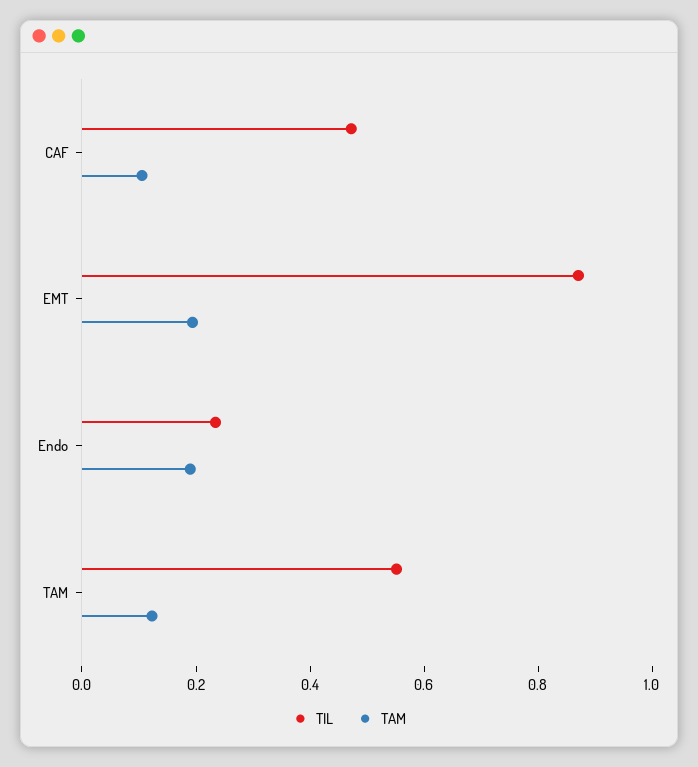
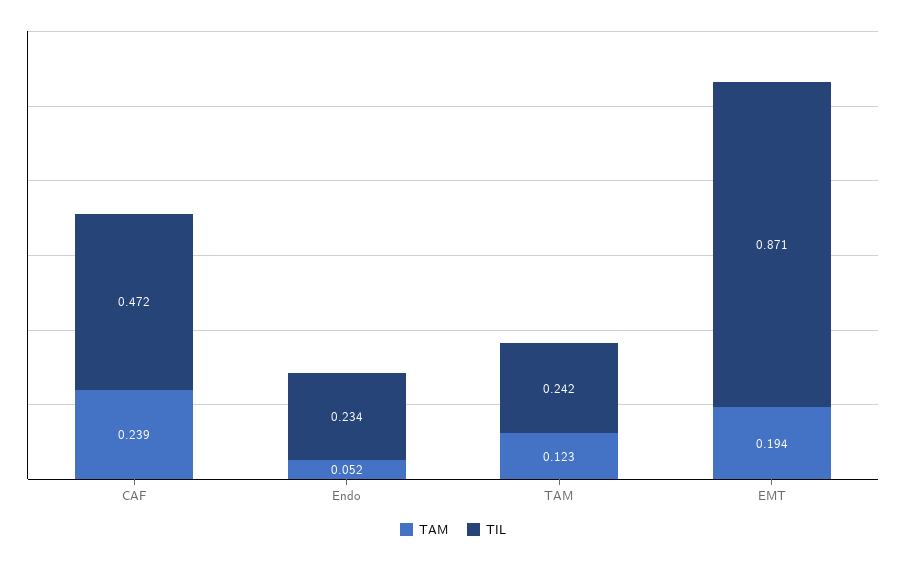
  {
    "TIL": {
      "CAF": 0.472,
      "EMT": 0.871,
      "Endo": 0.234,
-     "TAM": 0.55
+     "TAM": 0.242
    },
    "TAM": {
-     "CAF": 0.1,
+     "CAF": 0.239,
      "EMT": 0.194,
-     "Endo": 0.2,
+     "Endo": 0.052,
      "TAM": 0.123
    }
  }

